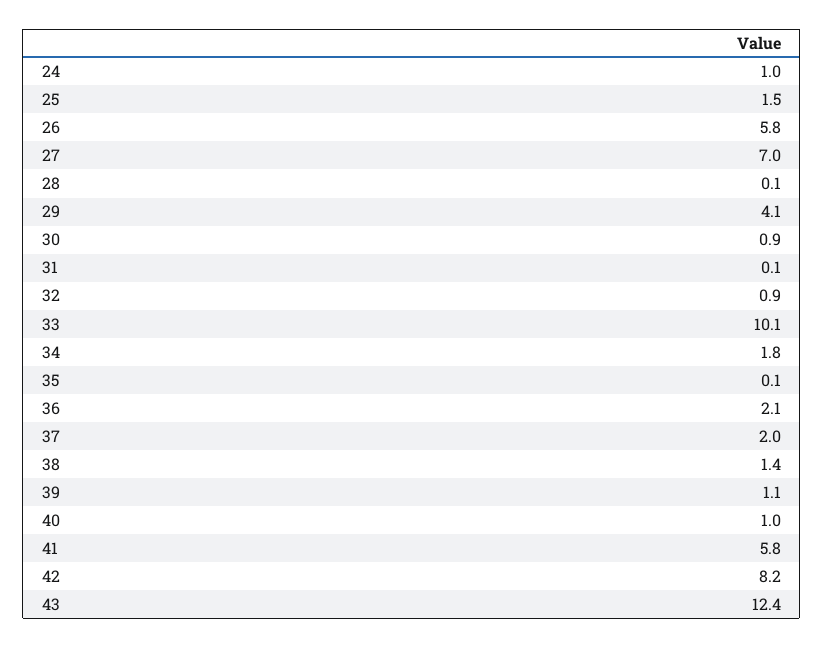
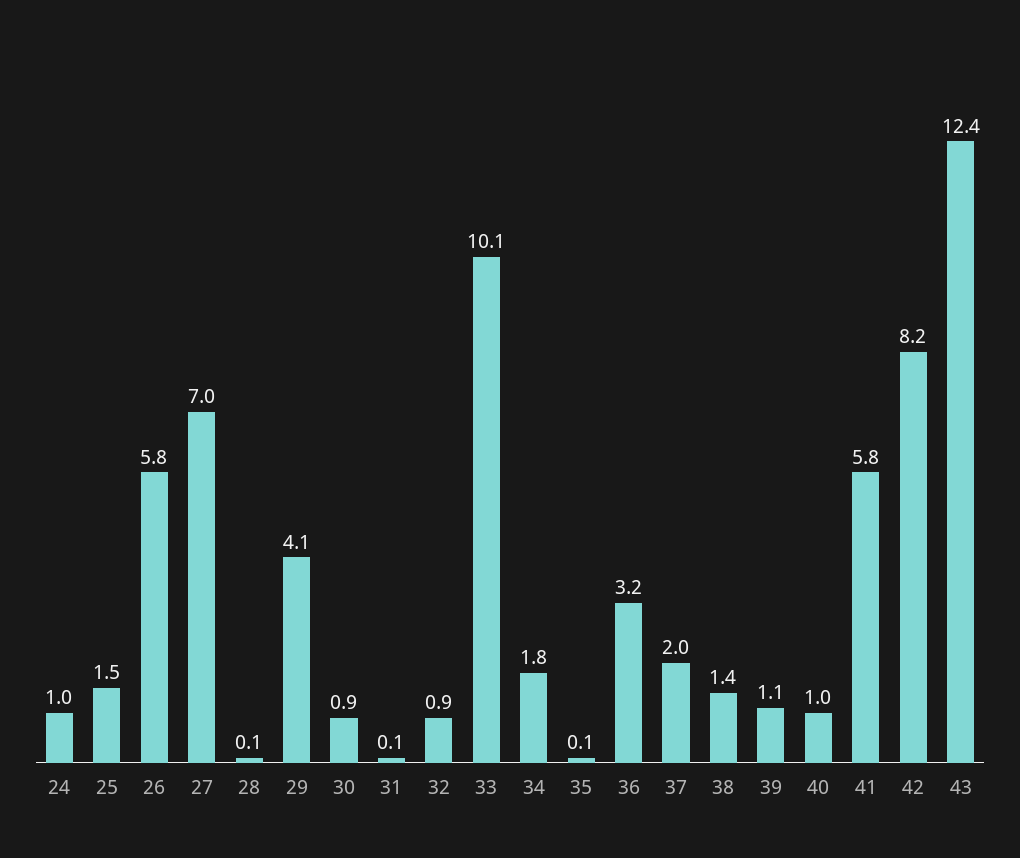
  {
    "24": 1,
    "25": 1.5,
    "26": 5.8,
    "27": 7,
    "28": 0.1,
    "29": 4.1,
    "30": 0.9,
    "31": 0.1,
    "32": 0.9,
    "33": 10.1,
    "34": 1.8,
    "35": 0.1,
-   "36": 2.1,
+   "36": 3.2,
    "37": 2,
    "38": 1.4,
    "39": 1.1,
    "40": 1,
    "41": 5.8,
    "42": 8.2,
    "43": 12.4
  }

